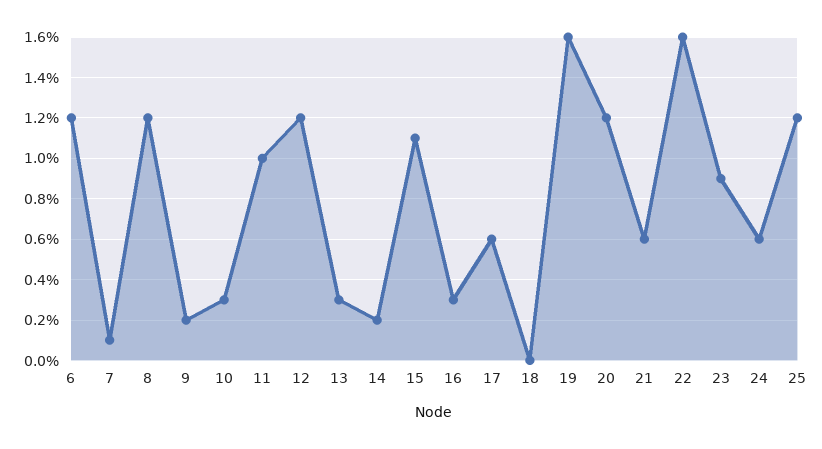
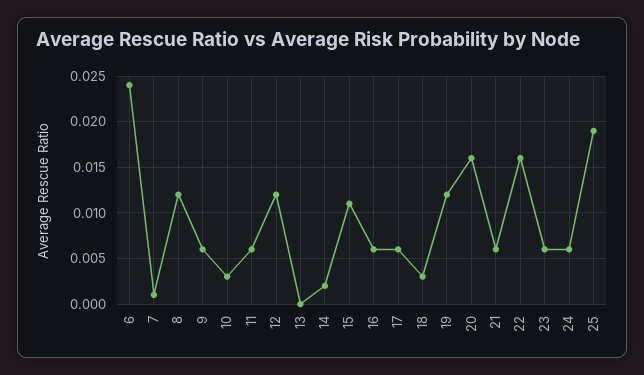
  {
-   "6": 0.012,
+   "6": 0.024,
    "7": 0.001,
    "8": 0.012,
-   "9": 0.002,
+   "9": 0.006,
    "10": 0.003,
-   "11": 0.01,
+   "11": 0.006,
    "12": 0.012,
-   "13": 0.003,
+   "13": 0,
    "14": 0.002,
    "15": 0.011,
-   "16": 0.003,
+   "16": 0.006,
    "17": 0.006,
-   "18": 0,
+   "18": 0.003,
-   "19": 0.016,
+   "19": 0.012,
-   "20": 0.012,
+   "20": 0.016,
    "21": 0.006,
    "22": 0.016,
-   "23": 0.009,
+   "23": 0.006,
    "24": 0.006,
-   "25": 0.012
+   "25": 0.019
  }

